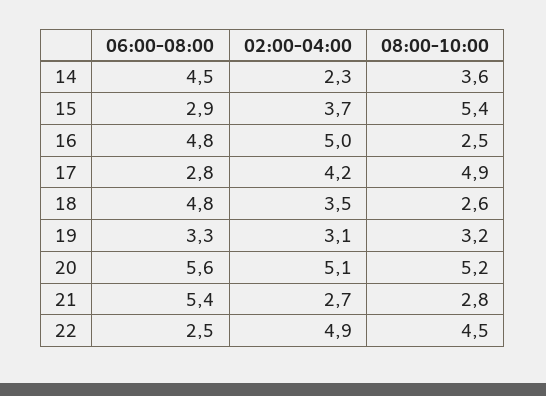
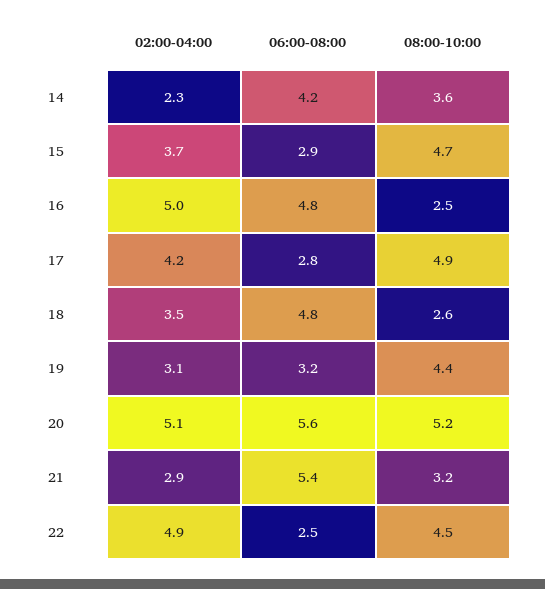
  {
    "06:00-08:00": {
-     "14": 4.5,
+     "14": 4.2,
      "15": 2.9,
      "16": 4.8,
      "17": 2.8,
      "18": 4.8,
-     "19": 3.3,
+     "19": 3.2,
      "20": 5.6,
      "21": 5.4,
      "22": 2.5
    },
    "02:00-04:00": {
      "14": 2.3,
      "15": 3.7,
      "16": 5,
      "17": 4.2,
      "18": 3.5,
      "19": 3.1,
      "20": 5.1,
-     "21": 2.7,
+     "21": 2.9,
      "22": 4.9
    },
    "08:00-10:00": {
      "14": 3.6,
-     "15": 5.4,
+     "15": 4.7,
      "16": 2.5,
      "17": 4.9,
      "18": 2.6,
-     "19": 3.2,
+     "19": 4.4,
      "20": 5.2,
-     "21": 2.8,
+     "21": 3.2,
      "22": 4.5
    }
  }

